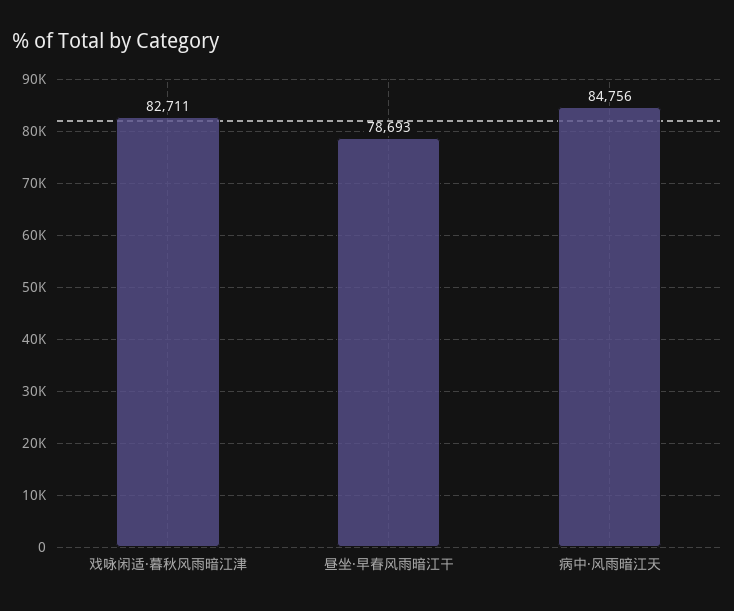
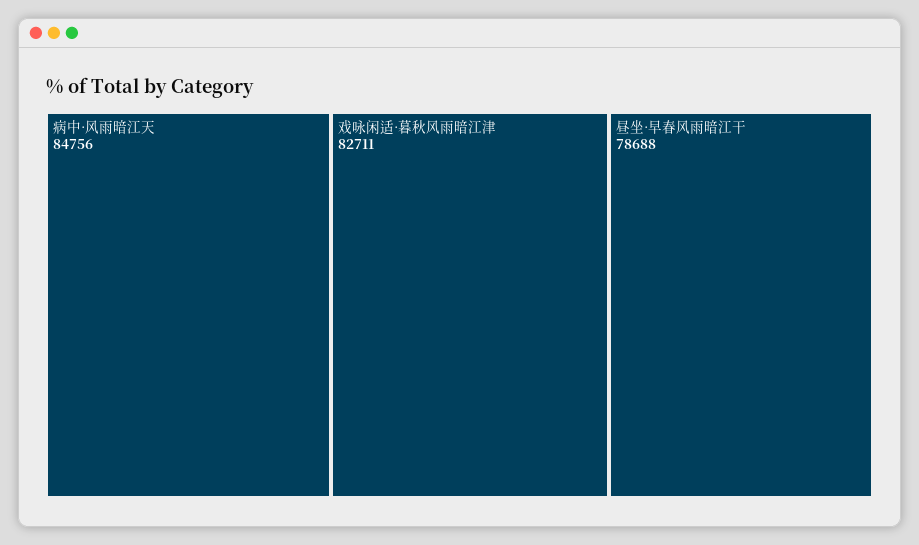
  {
    "戏咏闲适·暮秋风雨暗江津": 82711,
-   "昼坐·早春风雨暗江干": 78693,
+   "昼坐·早春风雨暗江干": 78688,
    "病中·风雨暗江天": 84756
  }

